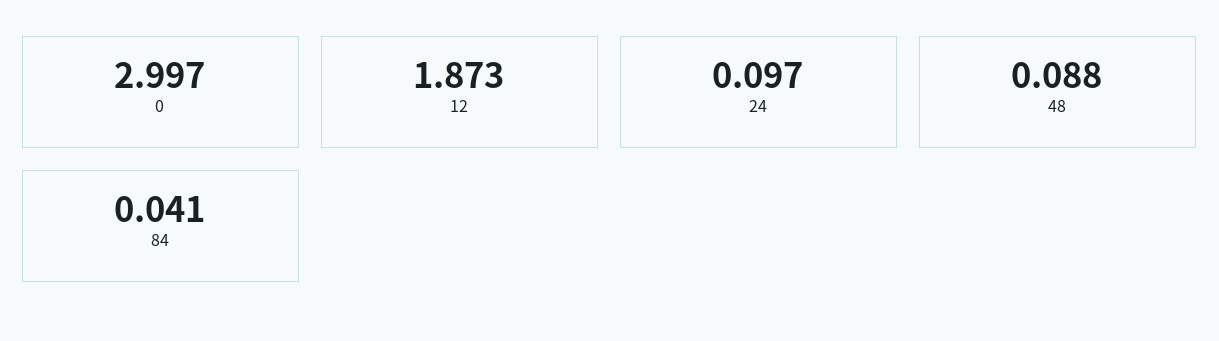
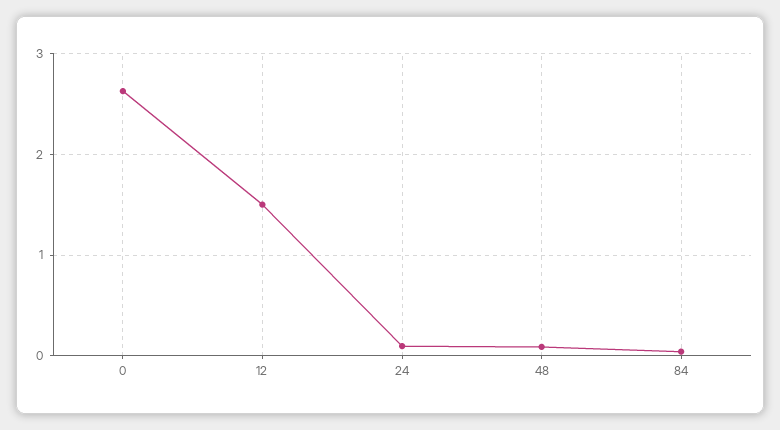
  {
-   "0": 2.997,
+   "0": 2.6,
-   "12": 1.873,
+   "12": 1.5,
    "24": 0.097,
    "48": 0.088,
    "84": 0.041
  }

